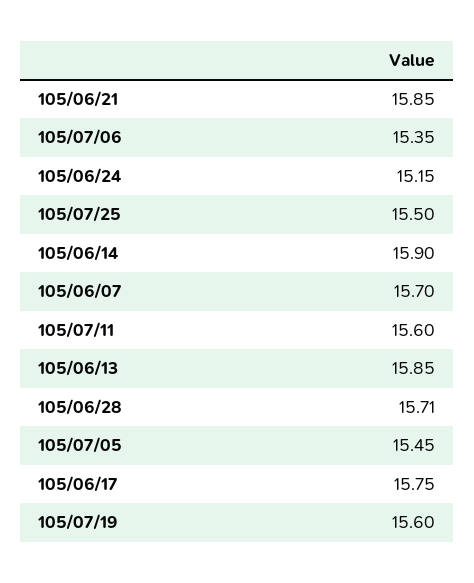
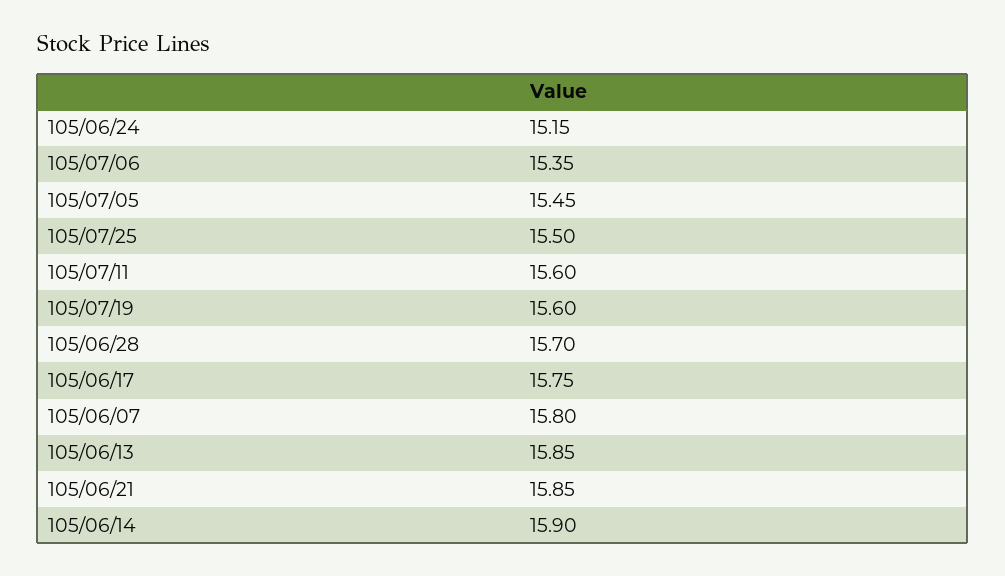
  {
    "105/06/21": 15.85,
    "105/07/06": 15.35,
    "105/06/24": 15.15,
    "105/07/25": 15.5,
    "105/06/14": 15.9,
-   "105/06/07": 15.7,
+   "105/06/07": 15.8,
    "105/07/11": 15.6,
    "105/06/13": 15.85,
-   "105/06/28": 15.71,
+   "105/06/28": 15.7,
    "105/07/05": 15.45,
    "105/06/17": 15.75,
    "105/07/19": 15.6
  }

